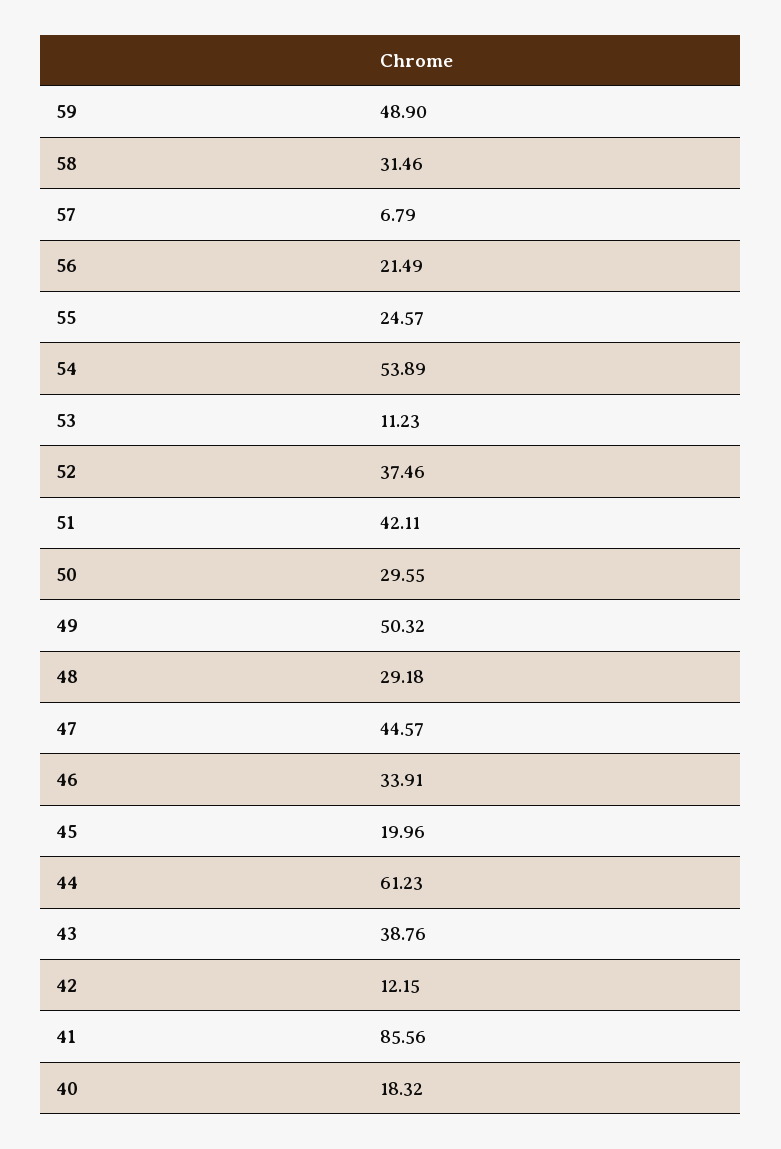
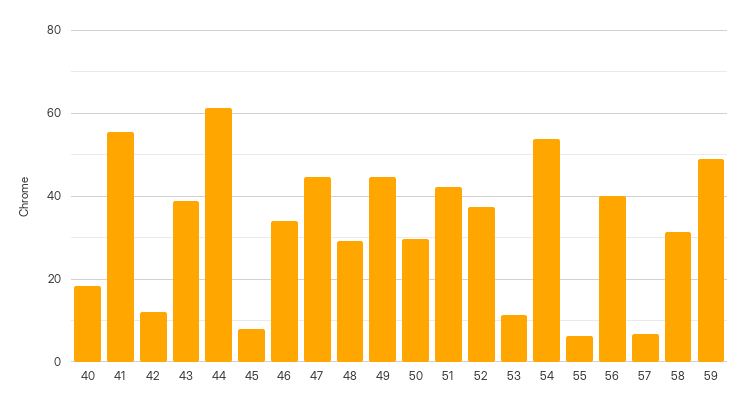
  {
    "59": 48.9,
    "58": 31.46,
    "57": 6.79,
-   "56": 21.49,
+   "56": 40,
-   "55": 24.57,
+   "55": 6,
    "54": 53.89,
    "53": 11.23,
    "52": 37.46,
    "51": 42.11,
    "50": 29.55,
-   "49": 50.32,
+   "49": 44,
    "48": 29.18,
    "47": 44.57,
    "46": 33.91,
-   "45": 19.96,
+   "45": 8,
    "44": 61.23,
    "43": 38.76,
    "42": 12.15,
-   "41": 85.56,
+   "41": 56,
    "40": 18.32
  }

